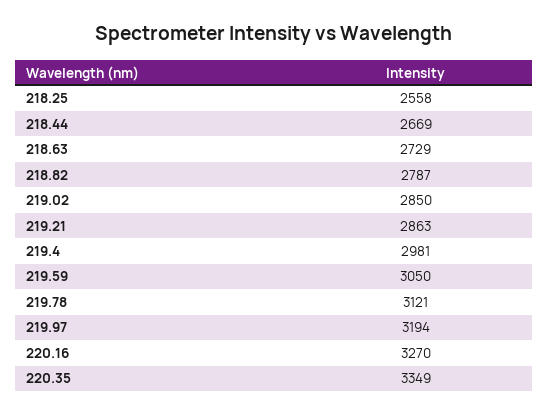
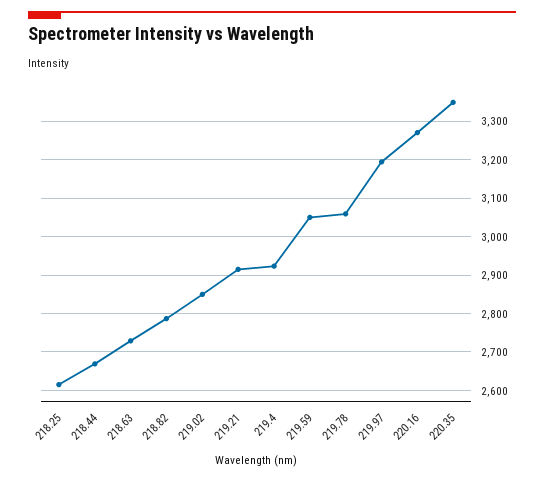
  {
-   "218.25": 2558,
+   "218.25": 2620,
    "218.44": 2669,
    "218.63": 2729,
    "218.82": 2787,
    "219.02": 2850,
-   "219.21": 2863,
+   "219.21": 2920,
-   "219.4": 2981,
+   "219.4": 2920,
    "219.59": 3050,
-   "219.78": 3121,
+   "219.78": 3060,
    "219.97": 3194,
    "220.16": 3270,
    "220.35": 3349
  }

